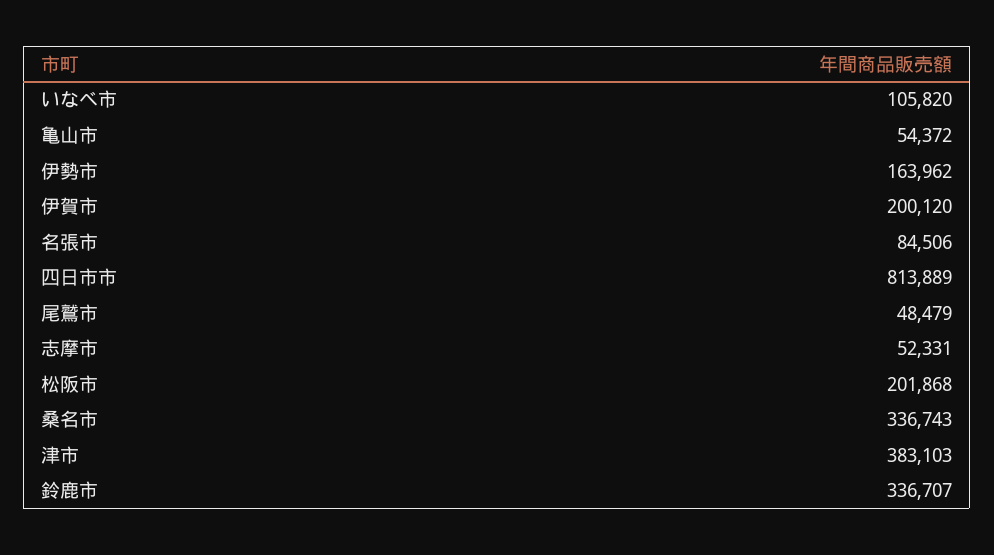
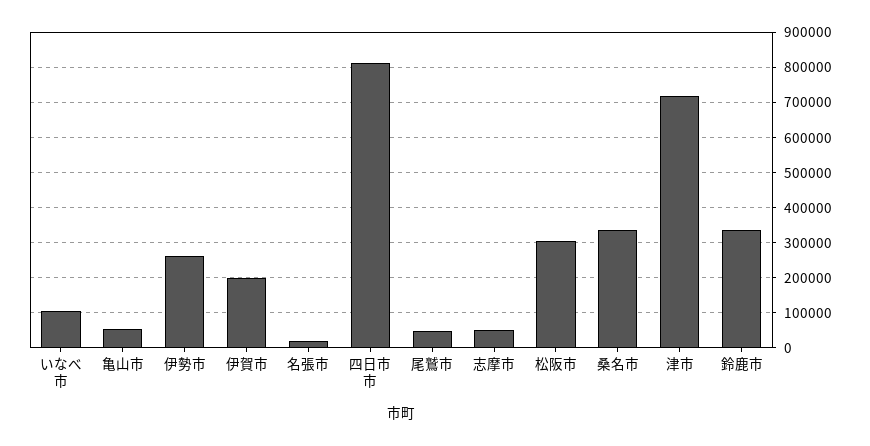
  {
    "いなべ市": 105820,
    "亀山市": 54372,
-   "伊勢市": 163962,
+   "伊勢市": 260000,
    "伊賀市": 200120,
-   "名張市": 84506,
+   "名張市": 20000,
    "四日市市": 813889,
    "尾鷲市": 48479,
    "志摩市": 52331,
-   "松阪市": 201868,
+   "松阪市": 300000,
    "桑名市": 336743,
-   "津市": 383103,
+   "津市": 720000,
    "鈴鹿市": 336707
  }

